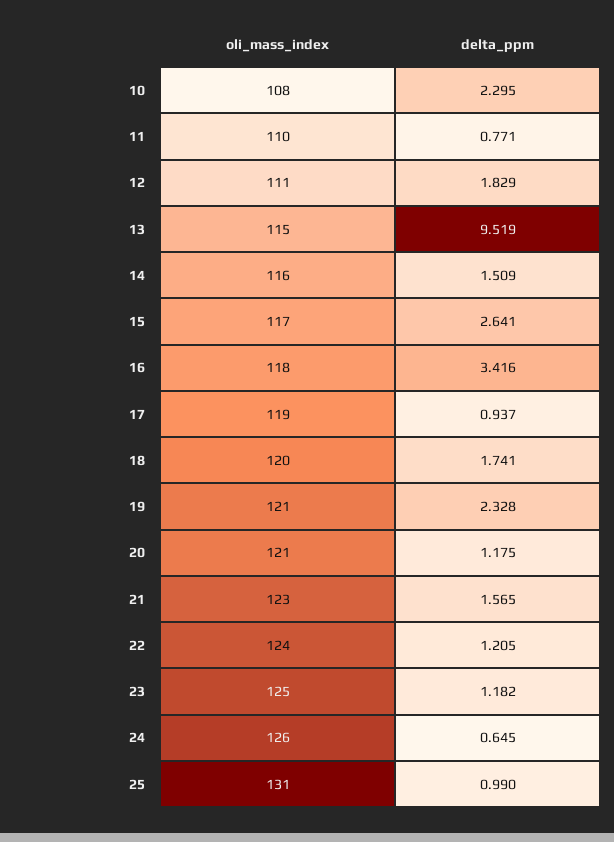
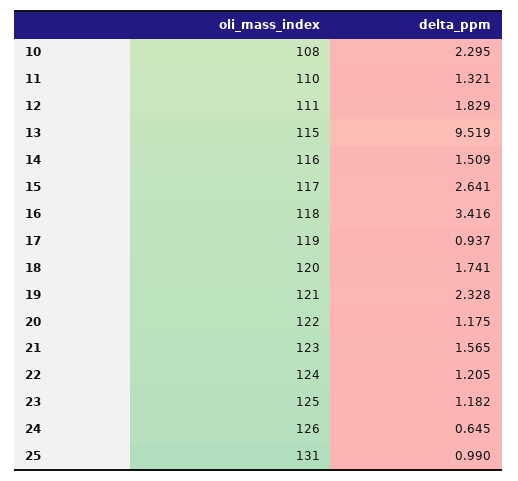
  {
    "oli_mass_index": {
      "10": 108,
      "11": 110,
      "12": 111,
      "13": 115,
      "14": 116,
      "15": 117,
      "16": 118,
      "17": 119,
      "18": 120,
      "19": 121,
-     "20": 121,
+     "20": 122,
      "21": 123,
      "22": 124,
      "23": 125,
      "24": 126,
      "25": 131
    },
    "delta_ppm": {
      "10": 2.295,
-     "11": 0.771,
+     "11": 1.321,
      "12": 1.829,
      "13": 9.519,
      "14": 1.509,
      "15": 2.641,
      "16": 3.416,
      "17": 0.937,
      "18": 1.741,
      "19": 2.328,
      "20": 1.175,
      "21": 1.565,
      "22": 1.205,
      "23": 1.182,
      "24": 0.645,
      "25": 0.99
    }
  }

